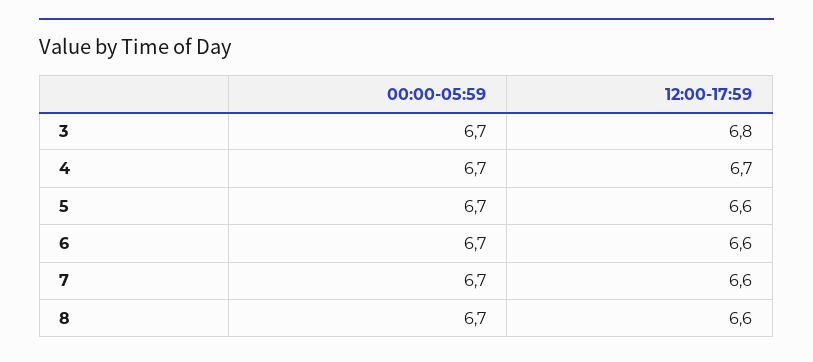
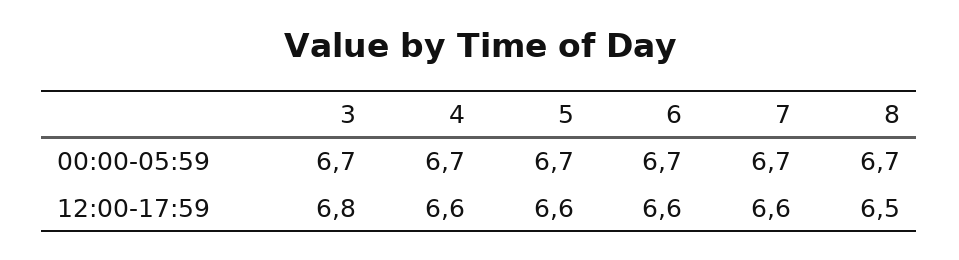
  {
    "00:00-05:59": {
      "3": 6.7,
      "4": 6.7,
      "5": 6.7,
      "6": 6.7,
      "7": 6.7,
      "8": 6.7
    },
    "12:00-17:59": {
      "3": 6.8,
-     "4": 6.7,
+     "4": 6.6,
      "5": 6.6,
      "6": 6.6,
      "7": 6.6,
-     "8": 6.6
+     "8": 6.5
    }
  }

